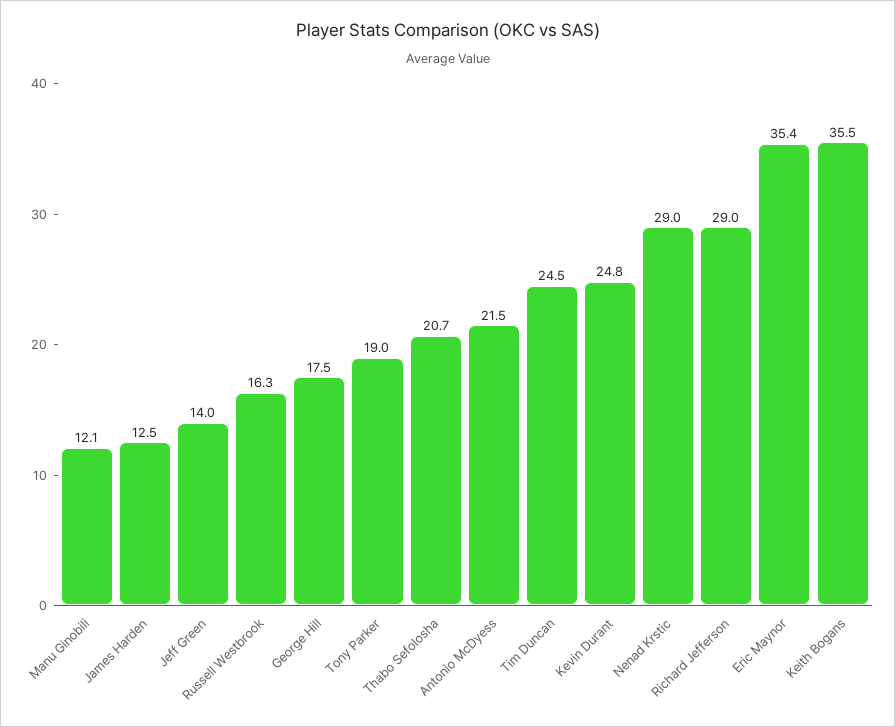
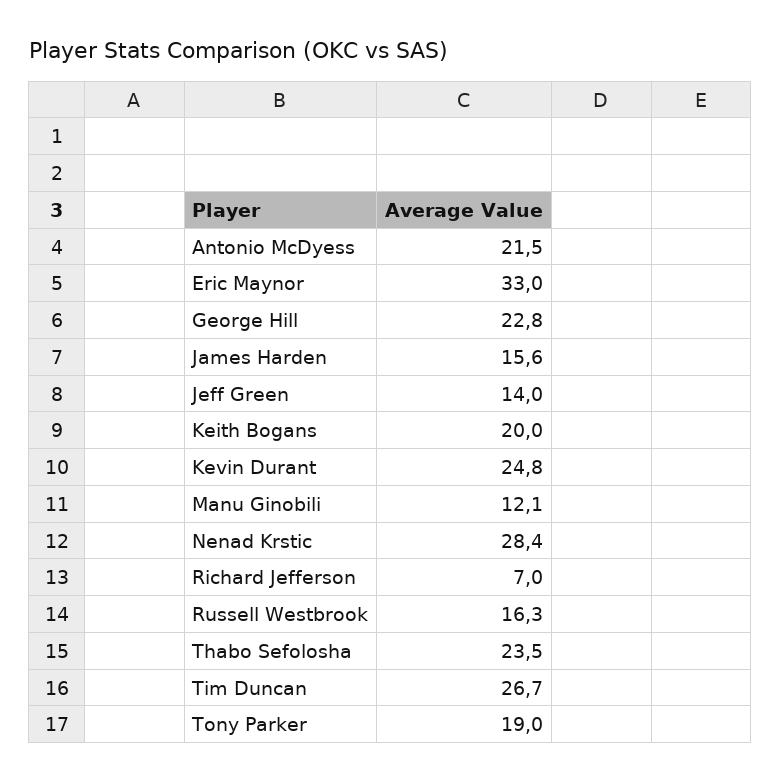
  {
    "Manu Ginobili": 12.1,
-   "James Harden": 12.5,
+   "James Harden": 15.6,
    "Jeff Green": 14,
    "Russell Westbrook": 16.3,
-   "George Hill": 17.5,
+   "George Hill": 22.8,
    "Tony Parker": 19,
-   "Thabo Sefolosha": 20.7,
+   "Thabo Sefolosha": 23.5,
    "Antonio McDyess": 21.5,
-   "Tim Duncan": 24.5,
+   "Tim Duncan": 26.7,
    "Kevin Durant": 24.8,
-   "Nenad Krstic": 29,
+   "Nenad Krstic": 28.4,
-   "Richard Jefferson": 29,
+   "Richard Jefferson": 7,
-   "Eric Maynor": 35.4,
+   "Eric Maynor": 33,
-   "Keith Bogans": 35.5
+   "Keith Bogans": 20
  }

